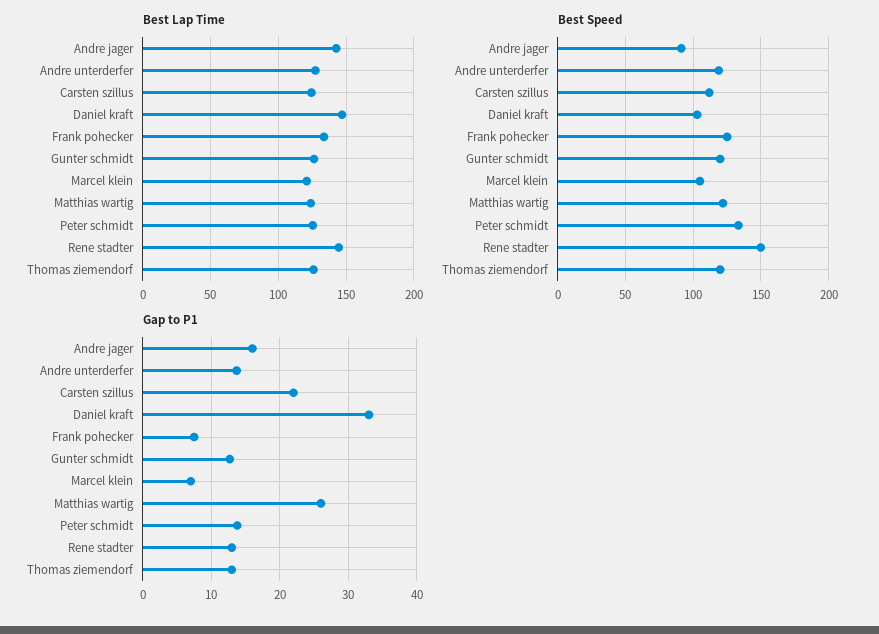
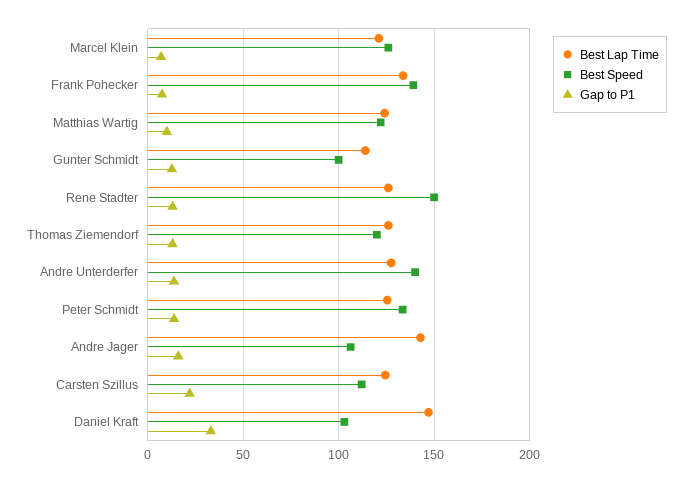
  {
    "Best Lap Time": {
      "Andre jager": 145,
      "Andre unterderfer": 125,
      "Carsten szillus": 125,
      "Daniel kraft": 145,
      "Frank pohecker": 135,
-     "Gunter schmidt": 125,
+     "Gunter schmidt": 115,
      "Marcel klein": 120,
      "Matthias wartig": 125,
      "Peter schmidt": 125,
-     "Rene stadter": 145,
+     "Rene stadter": 125,
      "Thomas ziemendorf": 125
    },
    "Best Speed": {
-     "Andre jager": 90,
+     "Andre jager": 105,
-     "Andre unterderfer": 120,
+     "Andre unterderfer": 140,
      "Carsten szillus": 110,
      "Daniel kraft": 105,
-     "Frank pohecker": 125,
+     "Frank pohecker": 140,
-     "Gunter schmidt": 120,
+     "Gunter schmidt": 100,
-     "Marcel klein": 105,
+     "Marcel klein": 125,
      "Matthias wartig": 120,
      "Peter schmidt": 135,
      "Rene stadter": 150,
      "Thomas ziemendorf": 120
    },
    "Gap to P1": {
      "Andre jager": 16,
      "Andre unterderfer": 14,
      "Carsten szillus": 22,
      "Daniel kraft": 33,
      "Frank pohecker": 8,
      "Gunter schmidt": 13,
      "Marcel klein": 7,
-     "Matthias wartig": 26,
+     "Matthias wartig": 10,
      "Peter schmidt": 14,
      "Rene stadter": 13,
      "Thomas ziemendorf": 13
    }
  }

